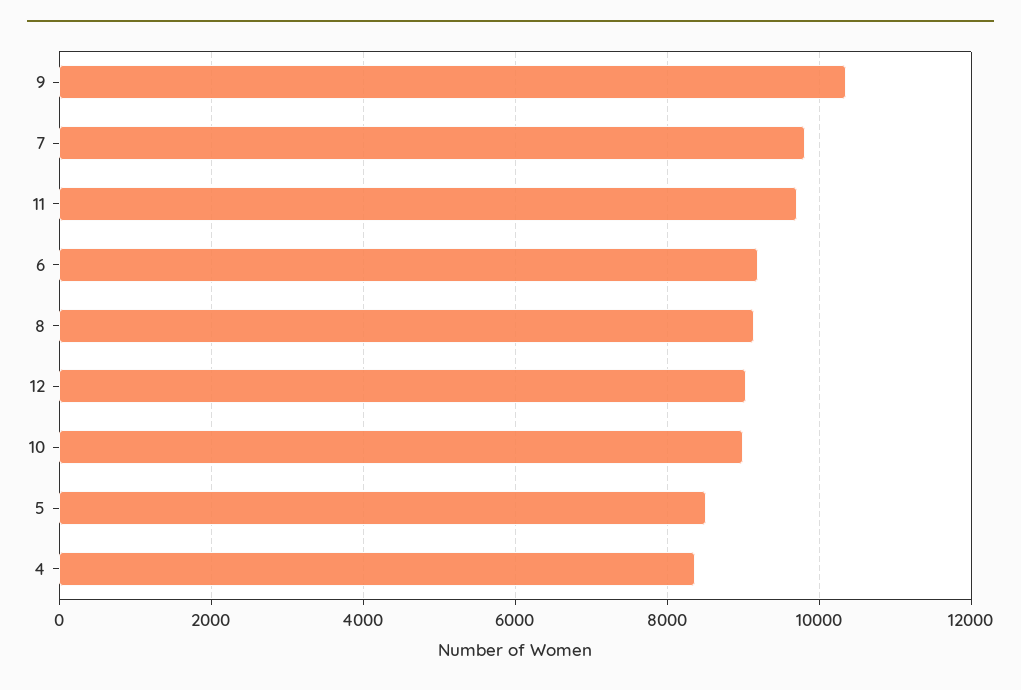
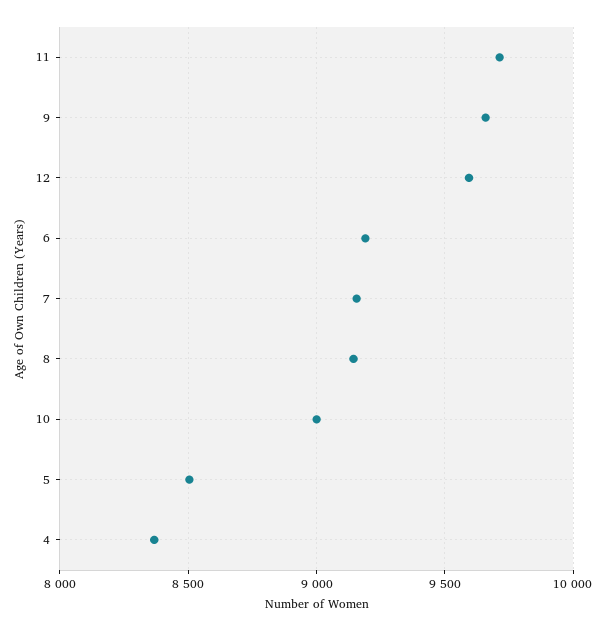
  {
-   "9": 10400,
+   "9": 9650,
-   "7": 9800,
+   "7": 9150,
    "11": 9700,
    "6": 9200,
    "8": 9150,
-   "12": 9000,
+   "12": 9600,
    "10": 9000,
    "5": 8500,
    "4": 8350
  }

